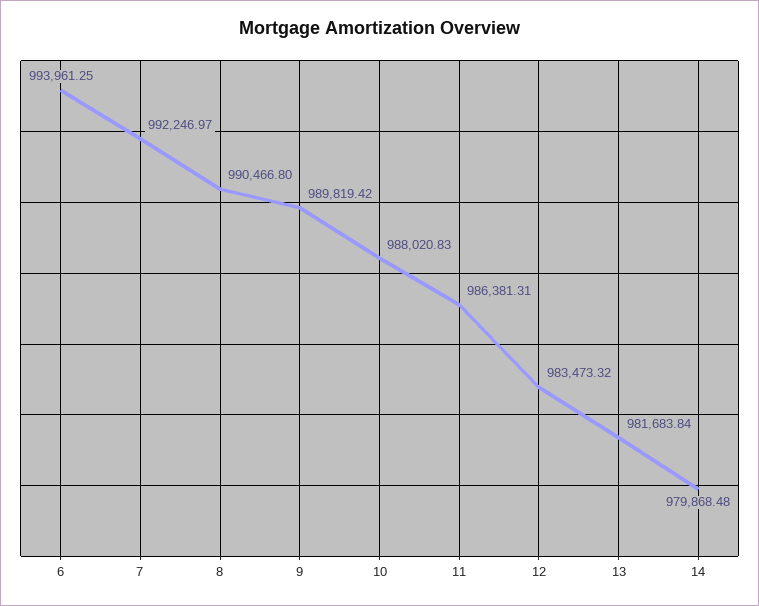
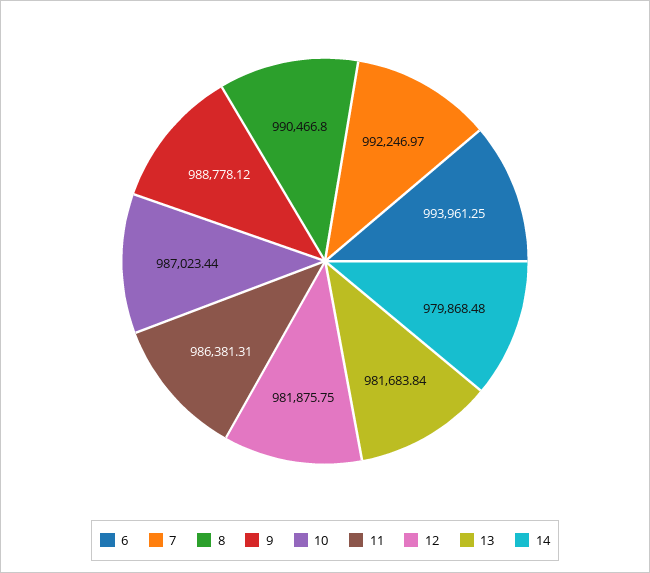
  {
    "6": 993961.25,
    "7": 992246.97,
    "8": 990466.8,
-   "9": 989819.42,
+   "9": 988778.12,
-   "10": 988020.83,
+   "10": 987023.44,
    "11": 986381.31,
-   "12": 983473.32,
+   "12": 981875.75,
    "13": 981683.84,
    "14": 979868.48
  }

